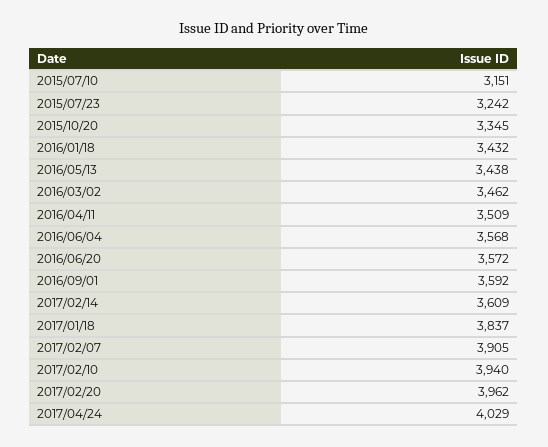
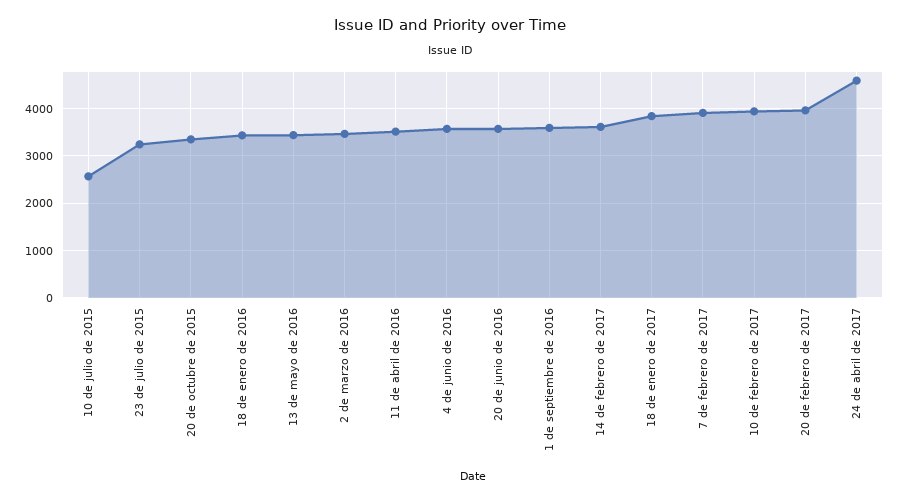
  {
-   "2015/07/10": 3151,
+   "2015/07/10": 2600,
    "2015/07/23": 3242,
    "2015/10/20": 3345,
    "2016/01/18": 3432,
    "2016/05/13": 3438,
    "2016/03/02": 3462,
    "2016/04/11": 3509,
    "2016/06/04": 3568,
    "2016/06/20": 3572,
    "2016/09/01": 3592,
    "2017/02/14": 3609,
    "2017/01/18": 3837,
    "2017/02/07": 3905,
    "2017/02/10": 3940,
    "2017/02/20": 3962,
-   "2017/04/24": 4029
+   "2017/04/24": 4600
  }

